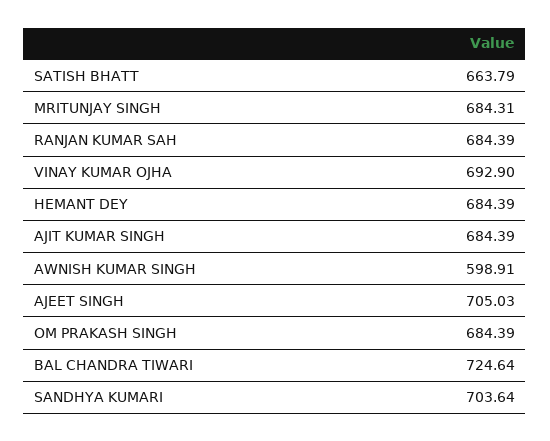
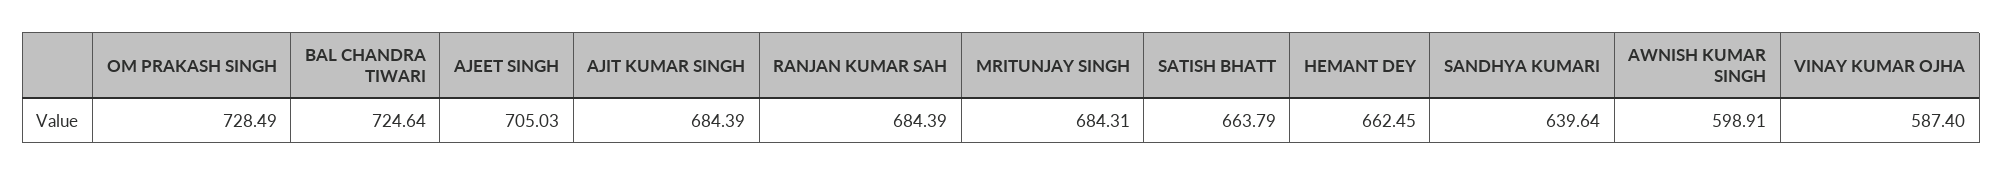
  {
    "SATISH BHATT": 663.79,
    "MRITUNJAY SINGH": 684.31,
    "RANJAN KUMAR SAH": 684.39,
-   "VINAY KUMAR OJHA": 692.9,
+   "VINAY KUMAR OJHA": 587.4,
-   "HEMANT DEY": 684.39,
+   "HEMANT DEY": 662.45,
    "AJIT KUMAR SINGH": 684.39,
    "AWNISH KUMAR SINGH": 598.91,
    "AJEET SINGH": 705.03,
-   "OM PRAKASH SINGH": 684.39,
+   "OM PRAKASH SINGH": 728.49,
    "BAL CHANDRA TIWARI": 724.64,
-   "SANDHYA KUMARI": 703.64
+   "SANDHYA KUMARI": 639.64
  }

